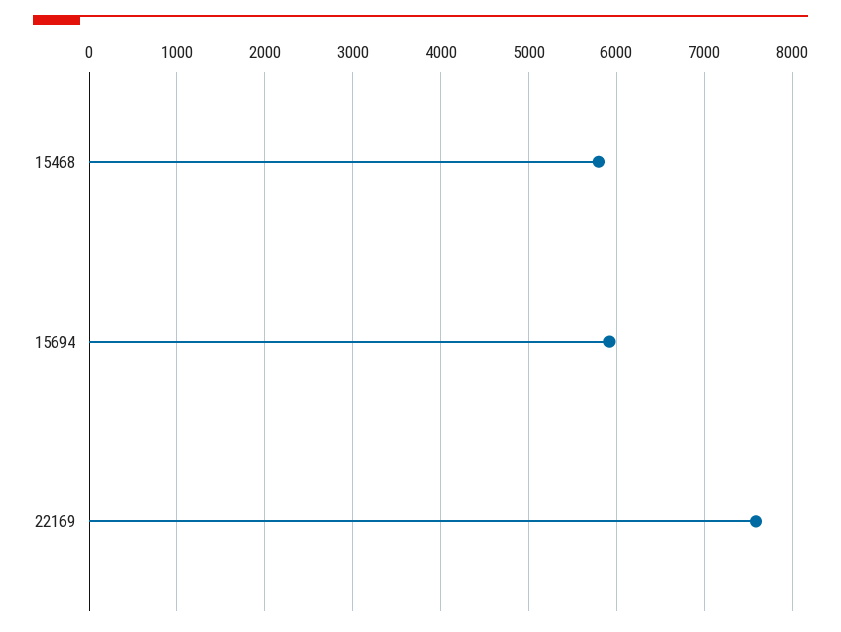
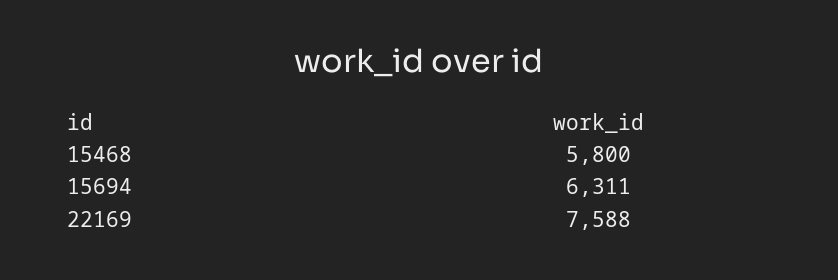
  {
    "15468": 5800,
-   "15694": 5900,
+   "15694": 6311,
    "22169": 7588
  }

